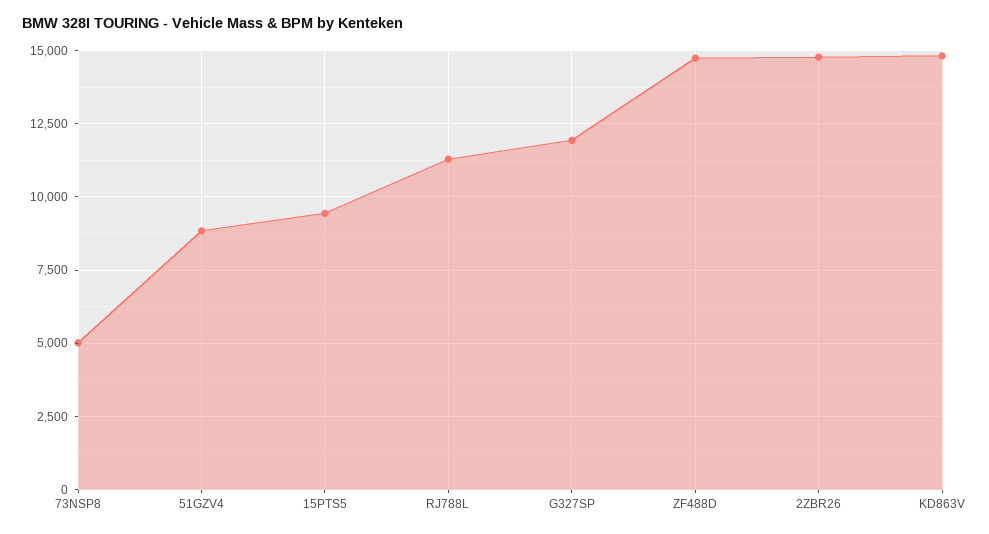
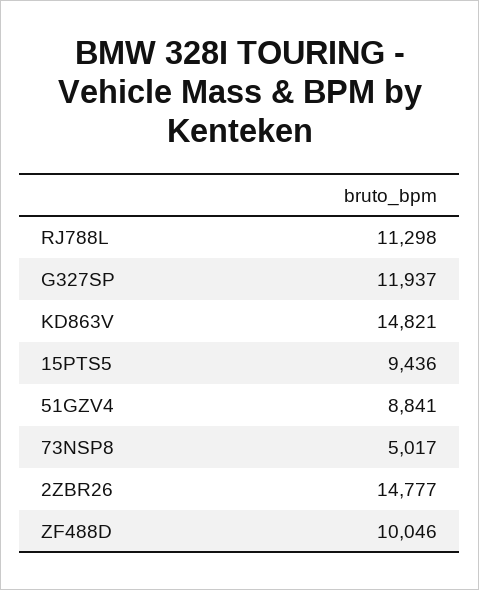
  {
    "73NSP8": 5017,
    "51GZV4": 8841,
    "15PTS5": 9436,
    "RJ788L": 11298,
    "G327SP": 11937,
-   "ZF488D": 14750,
+   "ZF488D": 10046,
    "2ZBR26": 14777,
    "KD863V": 14821
  }

